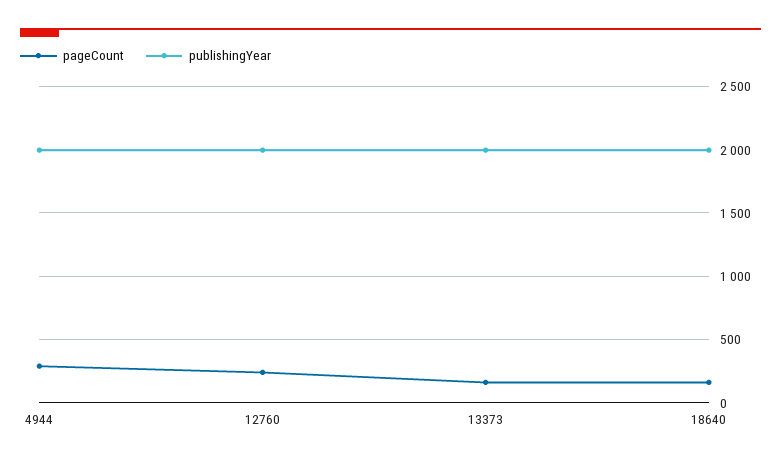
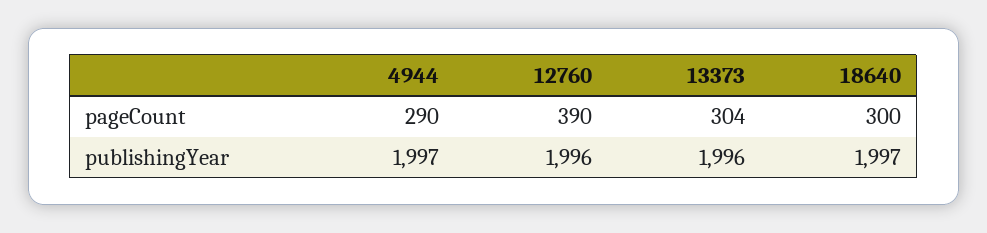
  {
    "pageCount": {
      "4944": 290,
-     "12760": 250,
+     "12760": 390,
-     "13373": 150,
+     "13373": 304,
-     "18640": 150
+     "18640": 300
    },
    "publishingYear": {
      "4944": 1997,
      "12760": 1996,
      "13373": 1996,
      "18640": 1997
    }
  }

